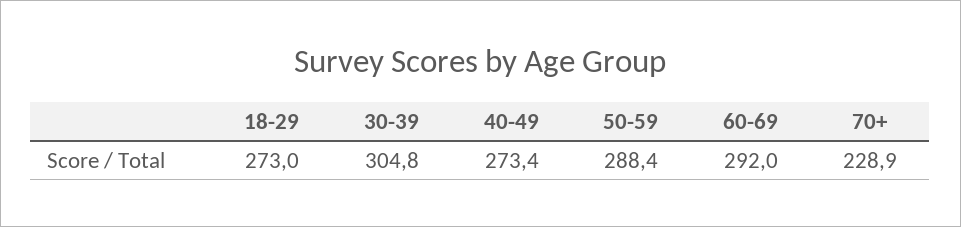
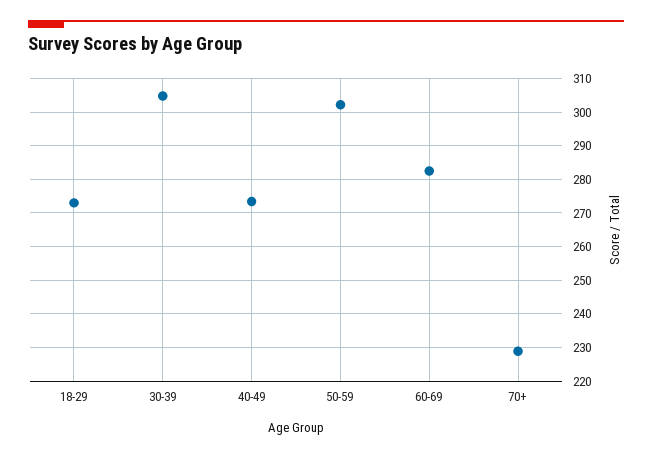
  {
    "18-29": 273,
    "30-39": 304.8,
    "40-49": 273.4,
-   "50-59": 288.4,
+   "50-59": 302,
-   "60-69": 292,
+   "60-69": 282,
    "70+": 228.9
  }

